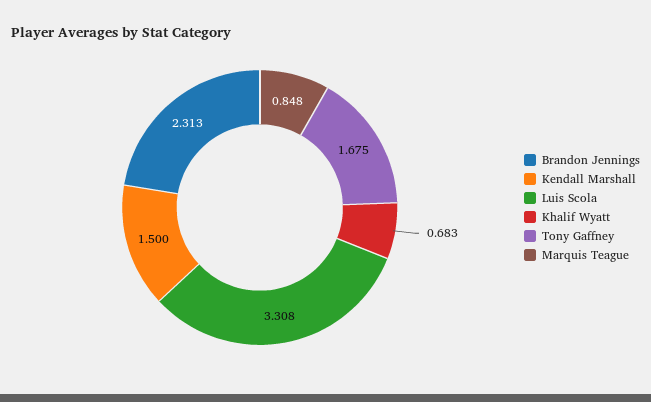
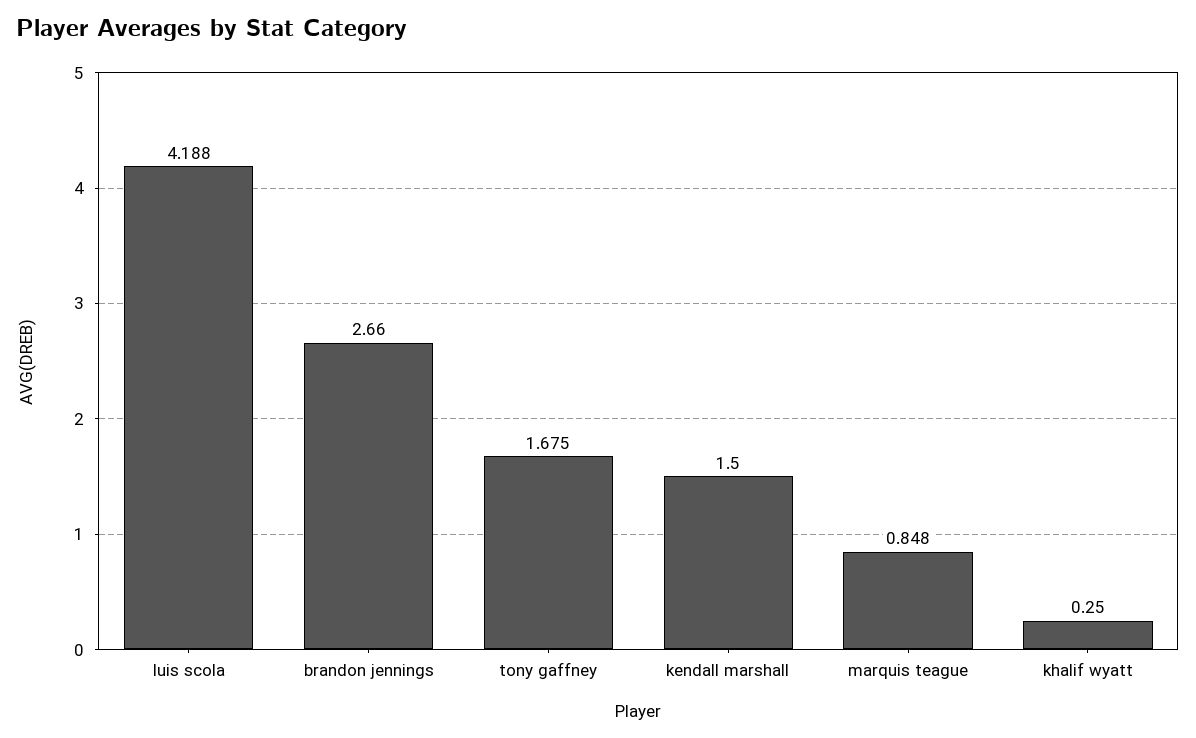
  {
-   "Brandon Jennings": 2.313,
+   "Brandon Jennings": 2.66,
    "Kendall Marshall": 1.5,
-   "Luis Scola": 3.308,
+   "Luis Scola": 4.188,
-   "Khalif Wyatt": 0.683,
+   "Khalif Wyatt": 0.25,
    "Tony Gaffney": 1.675,
    "Marquis Teague": 0.848
  }

